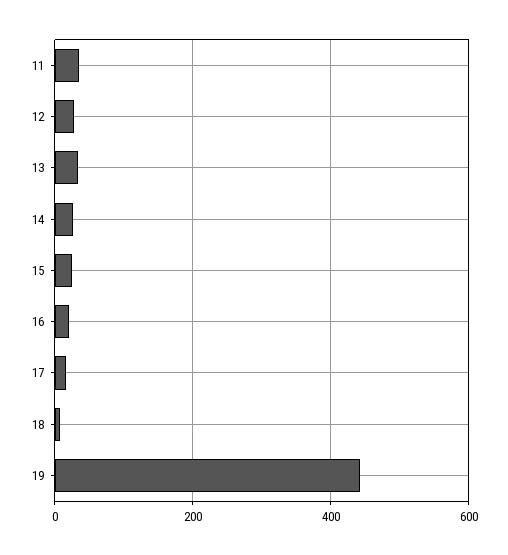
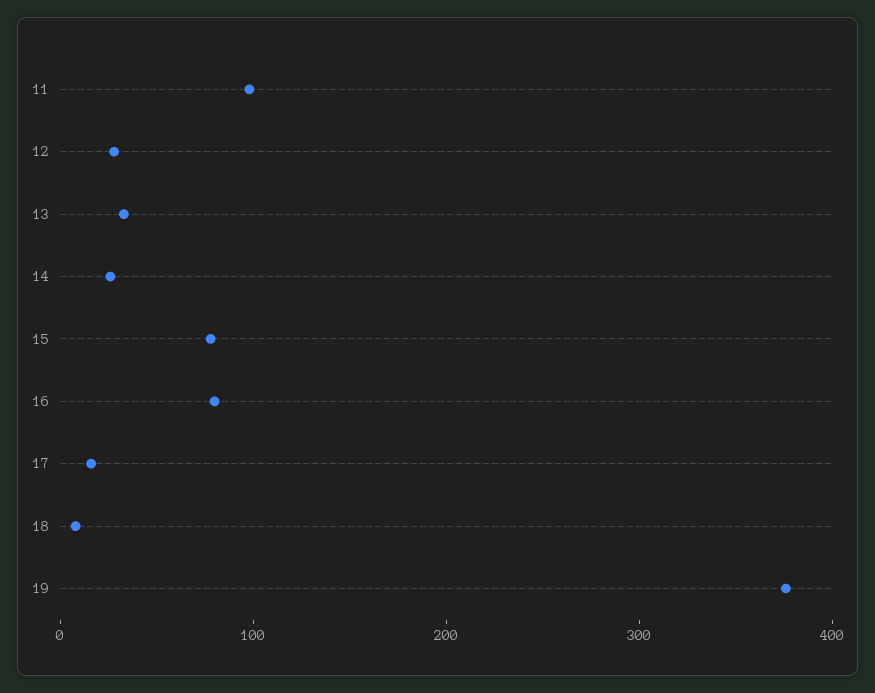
  {
-   "11": 40,
+   "11": 100,
    "12": 20,
    "13": 40,
    "14": 20,
-   "15": 20,
+   "15": 80,
-   "16": 20,
+   "16": 80,
    "17": 20,
    "18": 0,
-   "19": 440
+   "19": 380
  }

